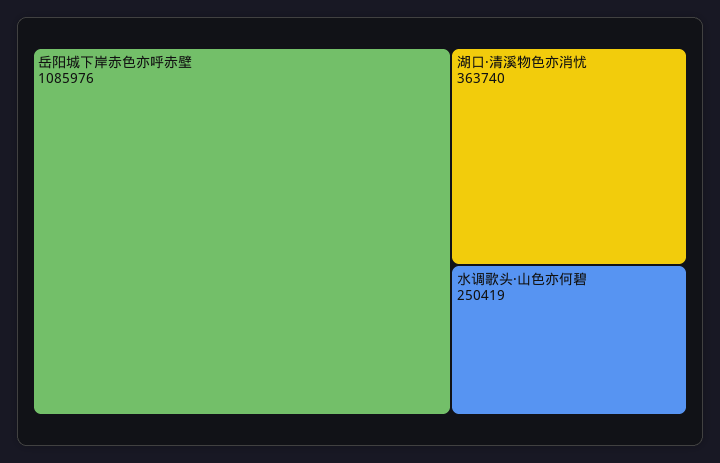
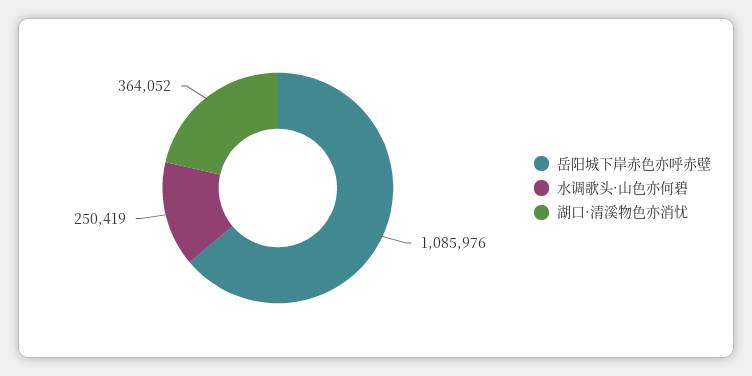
  {
    "岳阳城下岸赤色亦呼赤壁": 1085976,
-   "湖口·清溪物色亦消忧": 363740,
+   "湖口·清溪物色亦消忧": 364052,
    "水调歌头·山色亦何碧": 250419
  }

